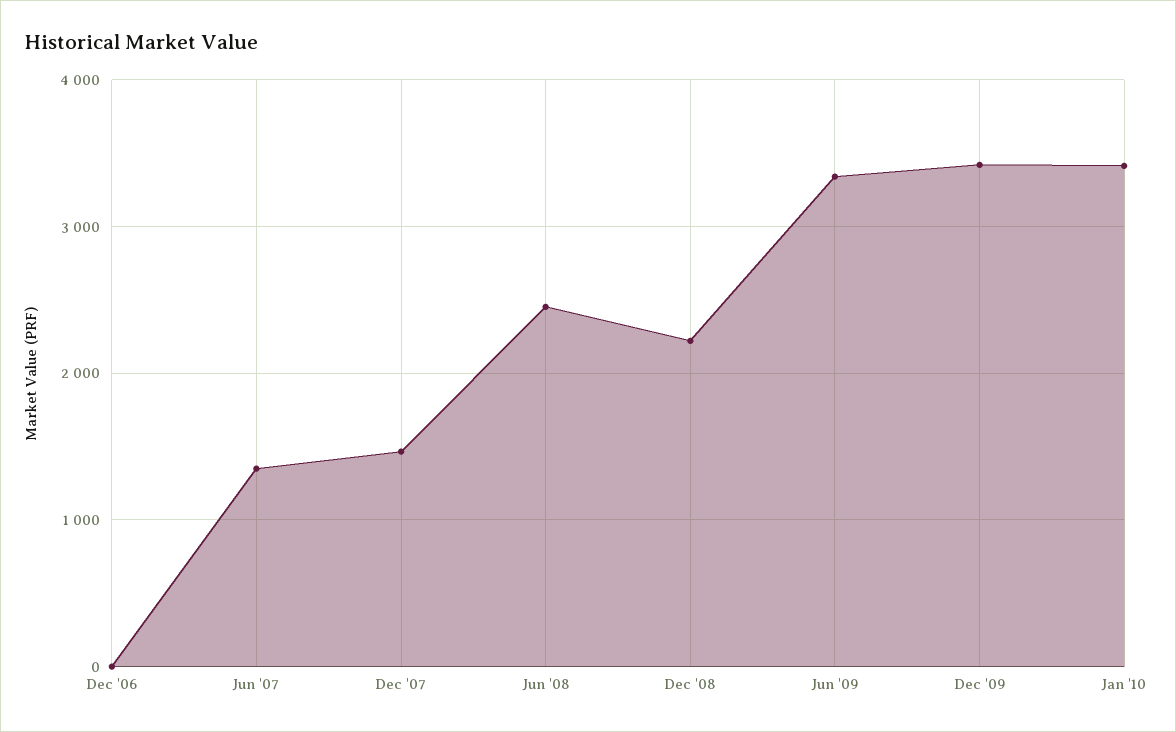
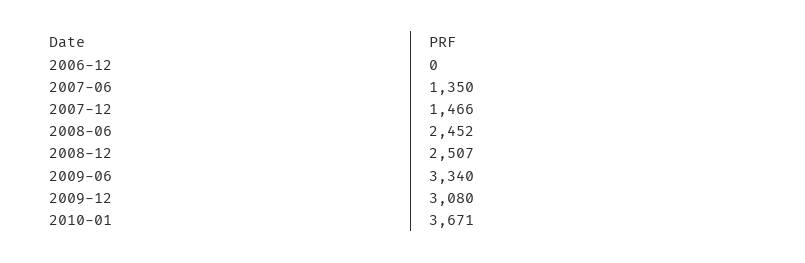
  {
    "Dec '06": 0,
    "Jun '07": 1350,
    "Dec '07": 1466,
    "Jun '08": 2452,
-   "Dec '08": 2200,
+   "Dec '08": 2507,
    "Jun '09": 3340,
-   "Dec '09": 3400,
+   "Dec '09": 3080,
-   "Jan '10": 3400
+   "Jan '10": 3671
  }

